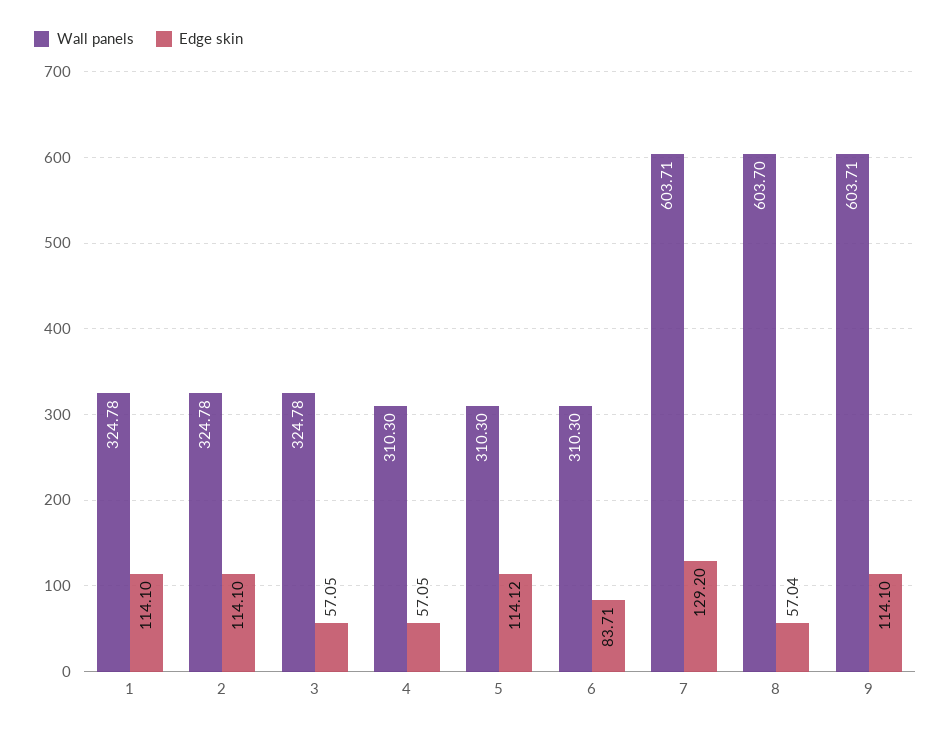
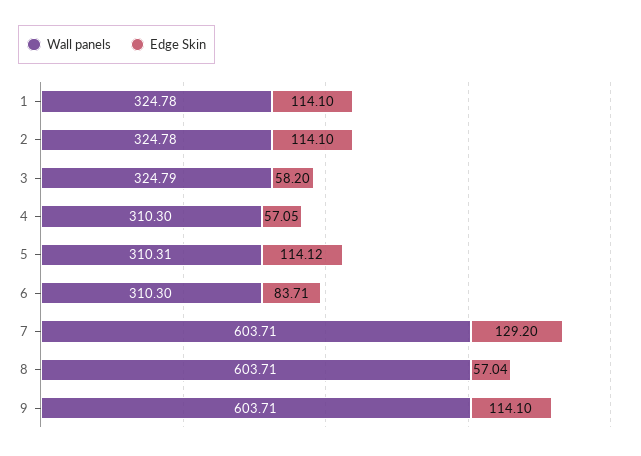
  {
    "Wall panels": {
      "1": 324.78,
      "2": 324.78,
-     "3": 324.78,
+     "3": 324.79,
      "4": 310.3,
-     "5": 310.3,
+     "5": 310.31,
      "6": 310.3,
      "7": 603.71,
-     "8": 603.7,
+     "8": 603.71,
      "9": 603.71
    },
    "Edge skin": {
      "1": 114.1,
      "2": 114.1,
-     "3": 57.05,
+     "3": 58.2,
      "4": 57.05,
      "5": 114.12,
      "6": 83.71,
      "7": 129.2,
      "8": 57.04,
      "9": 114.1
    }
  }

